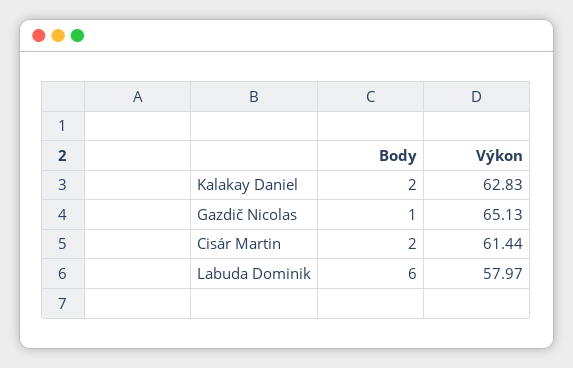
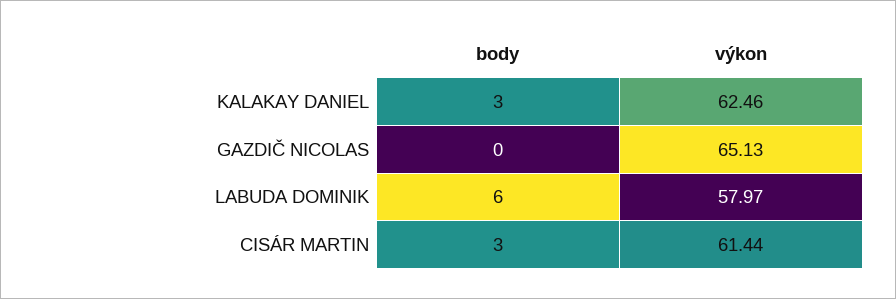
  {
    "Body": {
-     "Kalakay Daniel": 2,
+     "Kalakay Daniel": 3,
-     "Gazdič Nicolas": 1,
+     "Gazdič Nicolas": 0,
-     "Cisár Martin": 2,
+     "Cisár Martin": 3,
      "Labuda Dominik": 6
    },
    "Výkon": {
-     "Kalakay Daniel": 62.83,
+     "Kalakay Daniel": 62.46,
      "Gazdič Nicolas": 65.13,
      "Cisár Martin": 61.44,
      "Labuda Dominik": 57.97
    }
  }

